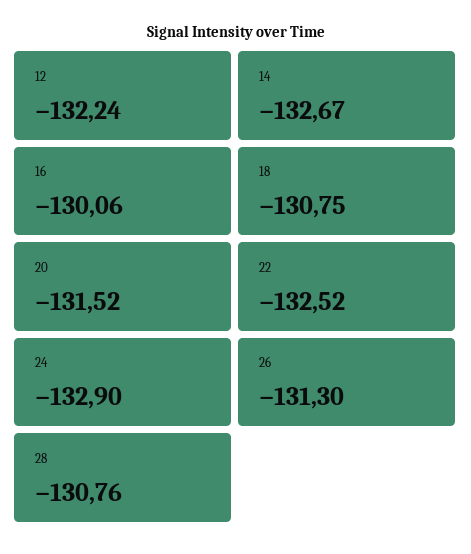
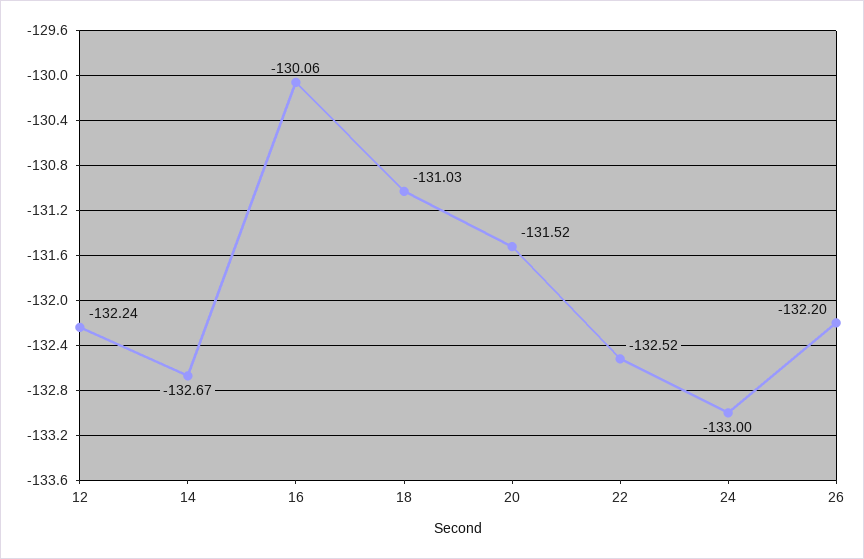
  {
    "12": -132.24,
    "14": -132.67,
    "16": -130.06,
-   "18": -130.75,
+   "18": -131.03,
    "20": -131.52,
    "22": -132.52,
-   "24": -132.9,
+   "24": -133,
-   "26": -131.3,
+   "26": -132.2
-   "28": -130.76
  }

